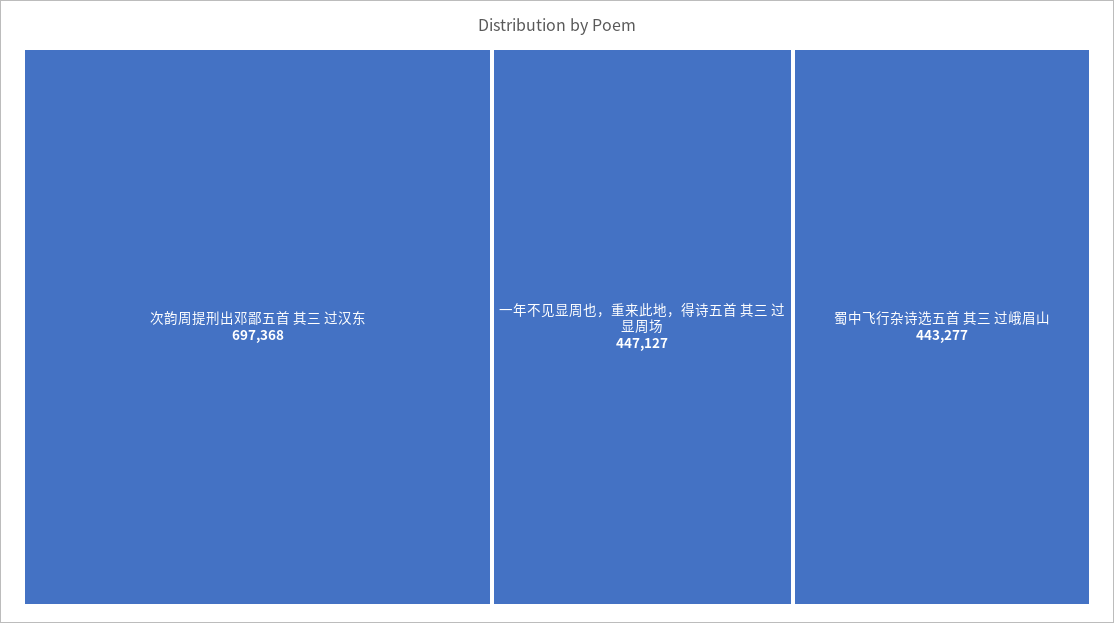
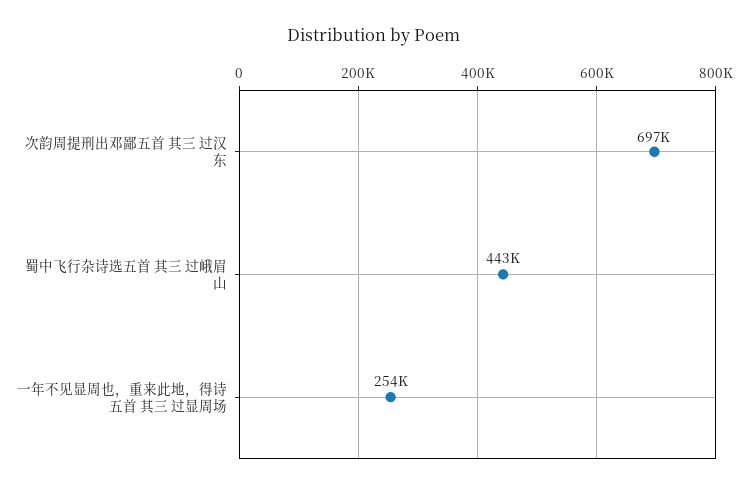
  {
    "次韵周提刑出邓鄙五首 其三 过汉东": 697368,
-   "一年不见显周也，重来此地，得诗五首 其三 过显周场": 447127,
+   "一年不见显周也，重来此地，得诗五首 其三 过显周场": 254000,
    "蜀中飞行杂诗选五首 其三 过峨眉山": 443277
  }

